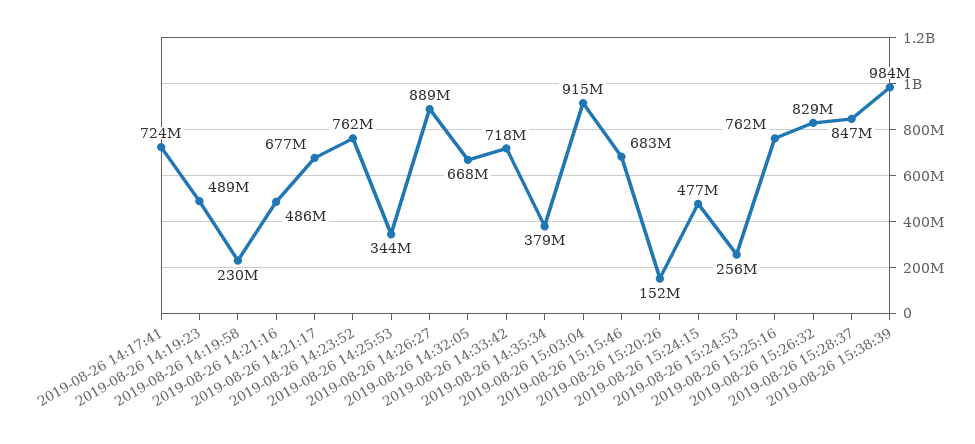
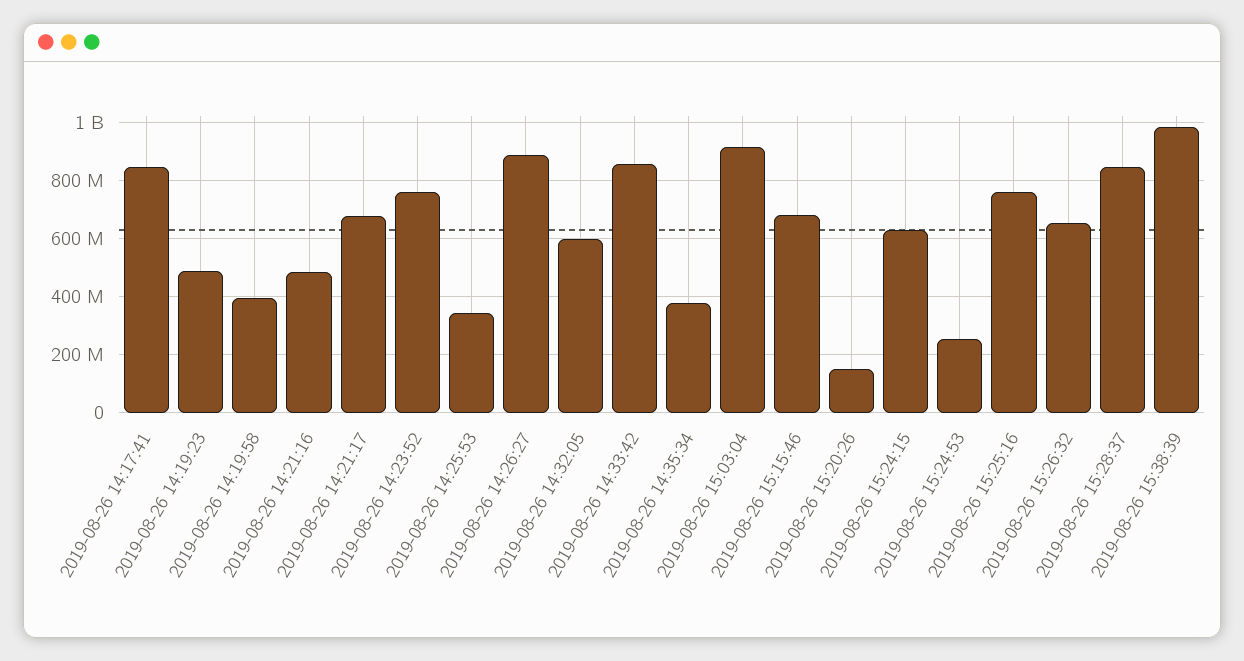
  {
-   "2019-08-26 14:17:41": 724000000,
+   "2019-08-26 14:17:41": 850000000,
    "2019-08-26 14:19:23": 489000000,
-   "2019-08-26 14:19:58": 230000000,
+   "2019-08-26 14:19:58": 400000000,
    "2019-08-26 14:21:16": 486000000,
    "2019-08-26 14:21:17": 677000000,
    "2019-08-26 14:23:52": 762000000,
    "2019-08-26 14:25:53": 344000000,
    "2019-08-26 14:26:27": 889000000,
-   "2019-08-26 14:32:05": 668000000,
+   "2019-08-26 14:32:05": 600000000,
-   "2019-08-26 14:33:42": 718000000,
+   "2019-08-26 14:33:42": 850000000,
    "2019-08-26 14:35:34": 379000000,
    "2019-08-26 15:03:04": 915000000,
    "2019-08-26 15:15:46": 683000000,
    "2019-08-26 15:20:26": 152000000,
-   "2019-08-26 15:24:15": 477000000,
+   "2019-08-26 15:24:15": 625000000,
    "2019-08-26 15:24:53": 256000000,
    "2019-08-26 15:25:16": 762000000,
-   "2019-08-26 15:26:32": 829000000,
+   "2019-08-26 15:26:32": 650000000,
    "2019-08-26 15:28:37": 847000000,
    "2019-08-26 15:38:39": 984000000
  }

